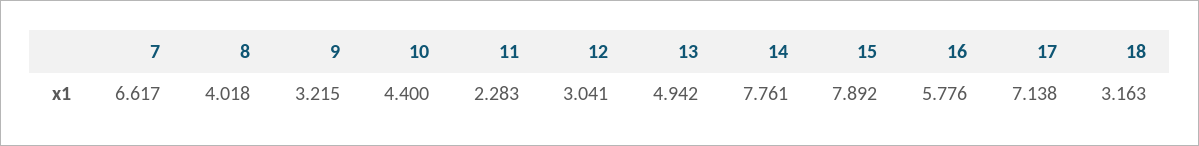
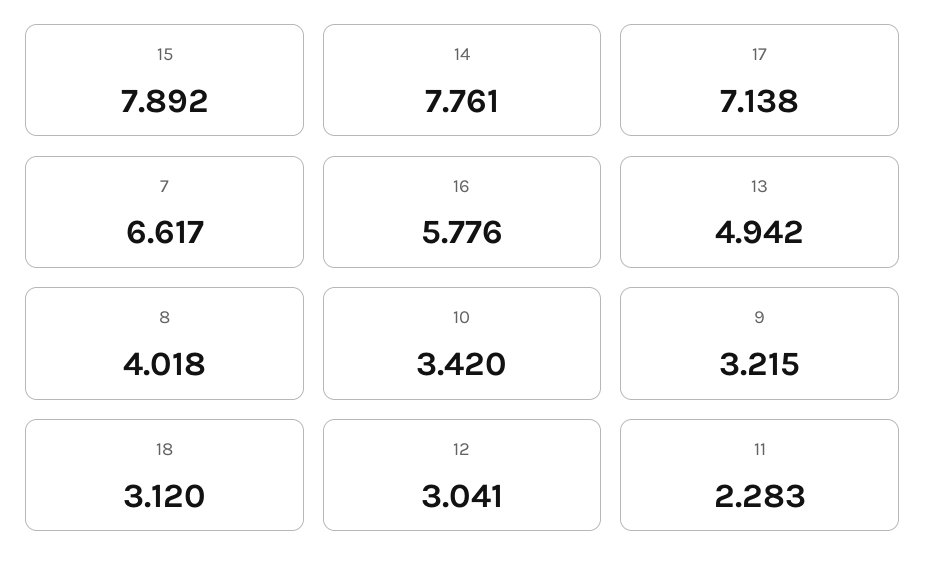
  {
    "7": 6.617,
    "8": 4.018,
    "9": 3.215,
-   "10": 4.4,
+   "10": 3.42,
    "11": 2.283,
    "12": 3.041,
    "13": 4.942,
    "14": 7.761,
    "15": 7.892,
    "16": 5.776,
    "17": 7.138,
-   "18": 3.163
+   "18": 3.12
  }

